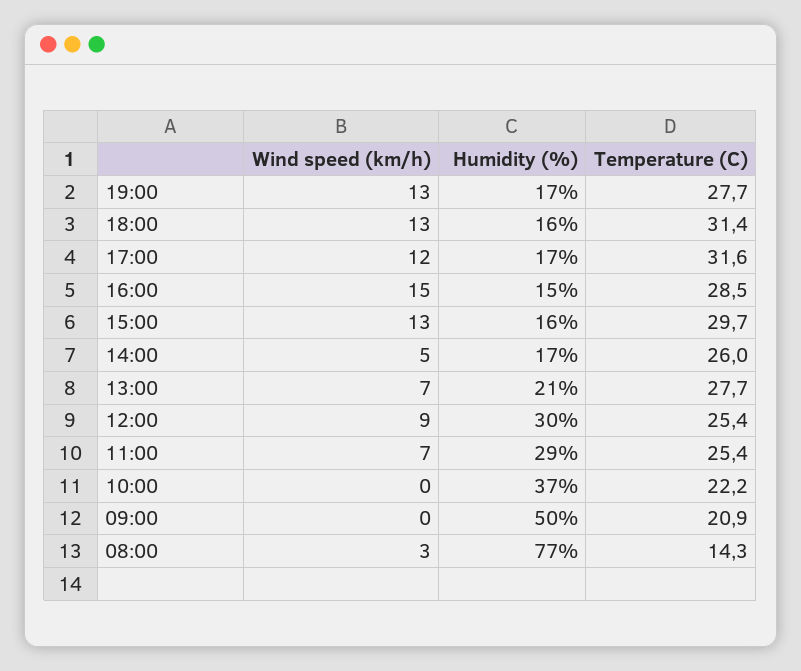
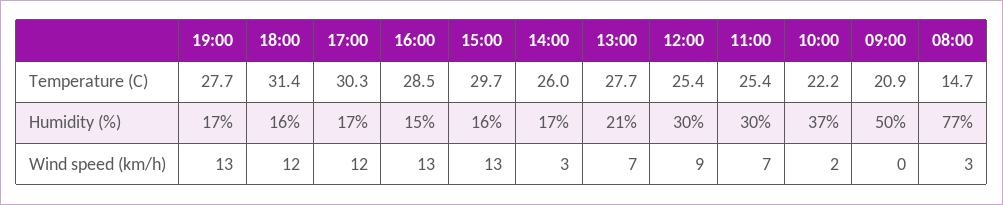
  {
    "Wind speed (km/h)": {
      "19:00": 13,
-     "18:00": 13,
+     "18:00": 12,
      "17:00": 12,
-     "16:00": 15,
+     "16:00": 13,
      "15:00": 13,
-     "14:00": 5,
+     "14:00": 3,
      "13:00": 7,
      "12:00": 9,
      "11:00": 7,
-     "10:00": 0,
+     "10:00": 2,
      "09:00": 0,
      "08:00": 3
    },
    "Humidity (%)": {
      "19:00": 17,
      "18:00": 16,
      "17:00": 17,
      "16:00": 15,
      "15:00": 16,
      "14:00": 17,
      "13:00": 21,
      "12:00": 30,
-     "11:00": 29,
+     "11:00": 30,
      "10:00": 37,
      "09:00": 50,
      "08:00": 77
    },
    "Temperature (C)": {
      "19:00": 27.7,
      "18:00": 31.4,
-     "17:00": 31.6,
+     "17:00": 30.3,
      "16:00": 28.5,
      "15:00": 29.7,
      "14:00": 26,
      "13:00": 27.7,
      "12:00": 25.4,
      "11:00": 25.4,
      "10:00": 22.2,
      "09:00": 20.9,
-     "08:00": 14.3
+     "08:00": 14.7
    }
  }

